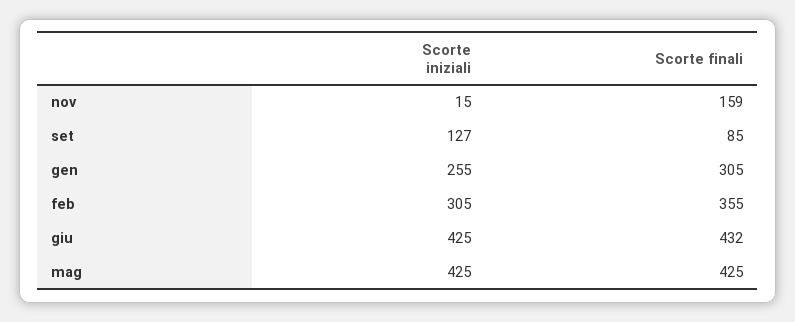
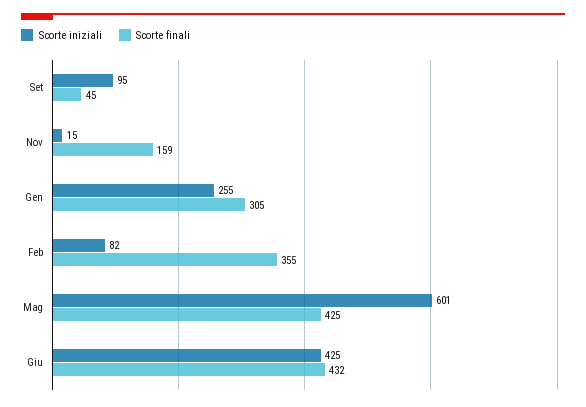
  {
    "Scorte iniziali": {
      "nov": 15,
-     "set": 127,
+     "set": 95,
      "gen": 255,
-     "feb": 305,
+     "feb": 82,
      "giu": 425,
-     "mag": 425
+     "mag": 601
    },
    "Scorte finali": {
      "nov": 159,
-     "set": 85,
+     "set": 45,
      "gen": 305,
      "feb": 355,
      "giu": 432,
      "mag": 425
    }
  }

